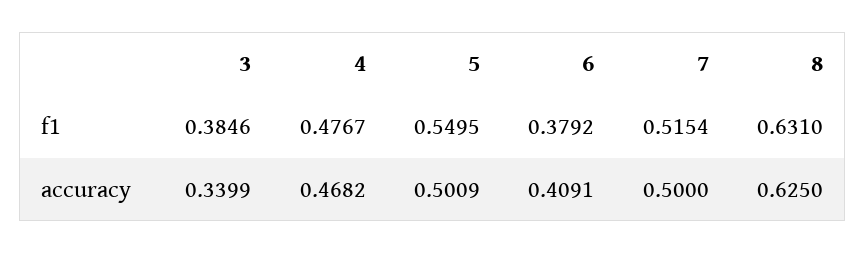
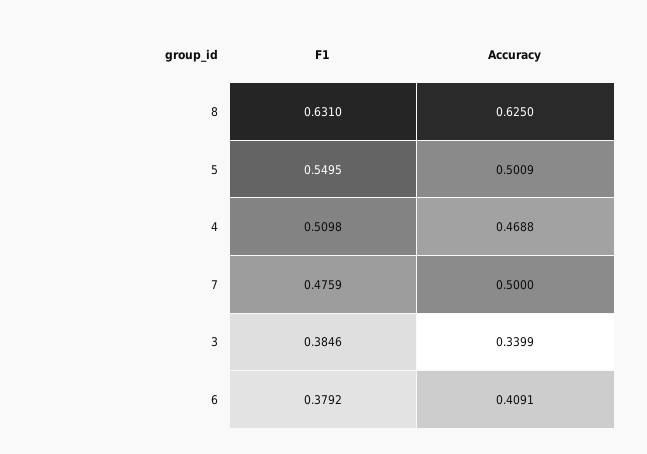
  {
    "3": {
      "f1": 0.3846,
      "accuracy": 0.3399
    },
    "4": {
-     "f1": 0.4767,
+     "f1": 0.5098,
-     "accuracy": 0.4682
+     "accuracy": 0.4688
    },
    "5": {
      "f1": 0.5495,
      "accuracy": 0.5009
    },
    "6": {
      "f1": 0.3792,
      "accuracy": 0.4091
    },
    "7": {
-     "f1": 0.5154,
+     "f1": 0.4759,
      "accuracy": 0.5
    },
    "8": {
      "f1": 0.631,
      "accuracy": 0.625
    }
  }

